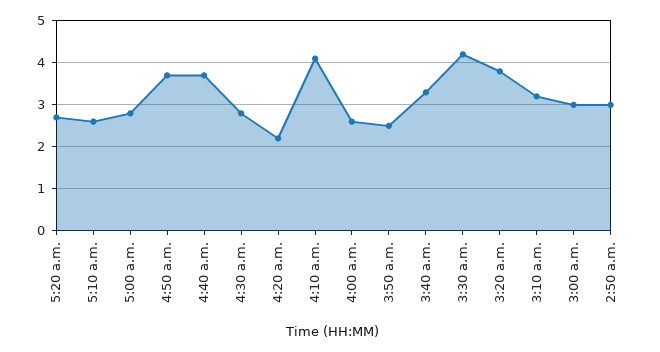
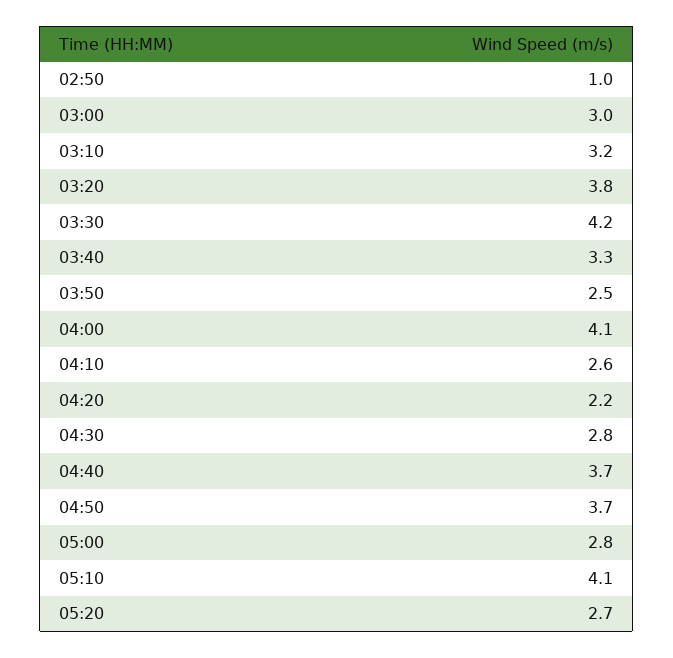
  {
    "5:20 a.m.": 2.7,
-   "5:10 a.m.": 2.5,
+   "5:10 a.m.": 4.1,
    "5:00 a.m.": 2.8,
    "4:50 a.m.": 3.7,
    "4:40 a.m.": 3.7,
    "4:30 a.m.": 2.8,
    "4:20 a.m.": 2.2,
-   "4:10 a.m.": 4,
+   "4:10 a.m.": 2.6,
-   "4:00 a.m.": 2.5,
+   "4:00 a.m.": 4.1,
    "3:50 a.m.": 2.5,
    "3:40 a.m.": 3.3,
    "3:30 a.m.": 4.2,
    "3:20 a.m.": 3.8,
    "3:10 a.m.": 3.2,
    "3:00 a.m.": 3,
-   "2:50 a.m.": 3
+   "2:50 a.m.": 1
  }

